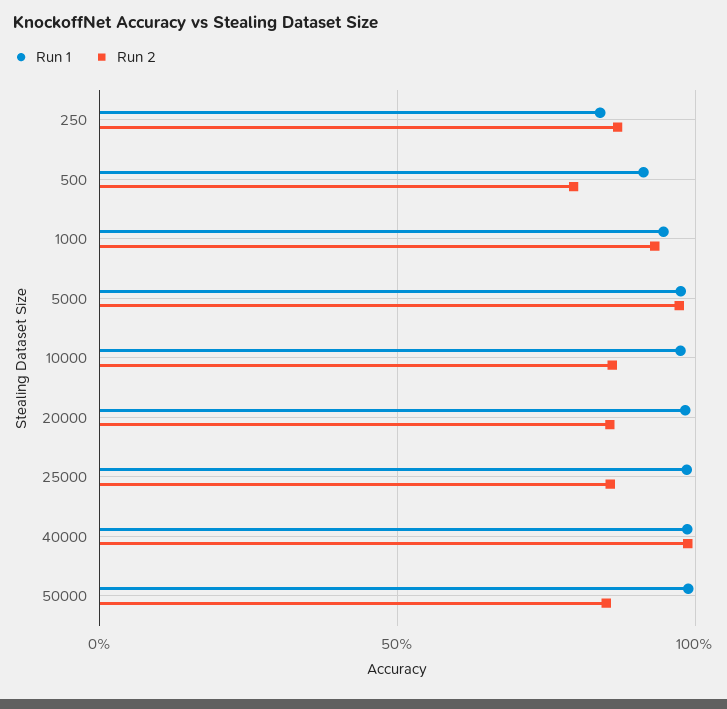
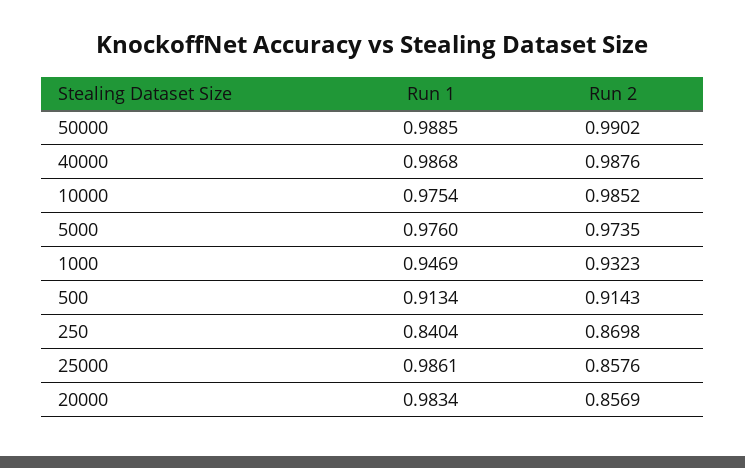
  {
    "Run 1": {
      "250": 0.8404,
      "500": 0.9134,
      "1000": 0.9469,
      "5000": 0.976,
      "10000": 0.9754,
      "20000": 0.9834,
      "25000": 0.9861,
      "40000": 0.9868,
      "50000": 0.9885
    },
    "Run 2": {
      "250": 0.8698,
-     "500": 0.8,
+     "500": 0.9143,
      "1000": 0.9323,
      "5000": 0.9735,
-     "10000": 0.85,
+     "10000": 0.9852,
      "20000": 0.8569,
      "25000": 0.8576,
      "40000": 0.9876,
-     "50000": 0.85
+     "50000": 0.9902
    }
  }

